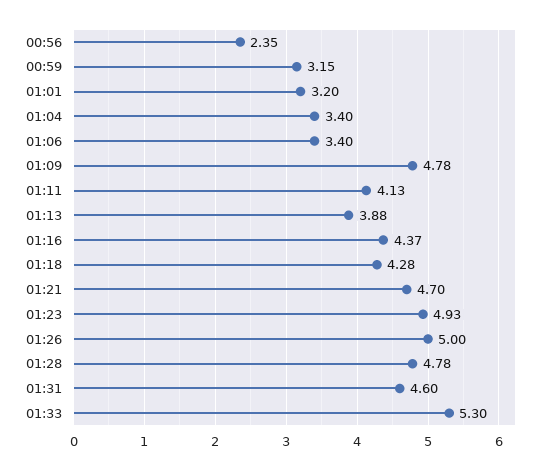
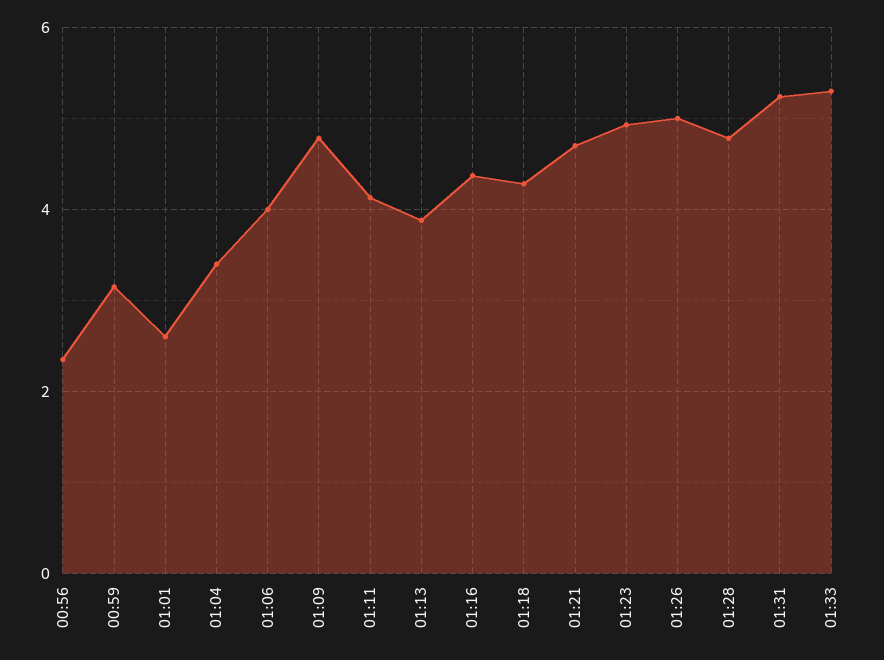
  {
    "00:56": 2.35,
    "00:59": 3.15,
-   "01:01": 3.2,
+   "01:01": 2.6,
    "01:04": 3.4,
-   "01:06": 3.4,
+   "01:06": 4,
    "01:09": 4.78,
    "01:11": 4.13,
    "01:13": 3.88,
    "01:16": 4.37,
    "01:18": 4.28,
    "01:21": 4.7,
    "01:23": 4.93,
    "01:26": 5,
    "01:28": 4.78,
-   "01:31": 4.6,
+   "01:31": 5.2,
    "01:33": 5.3
  }

